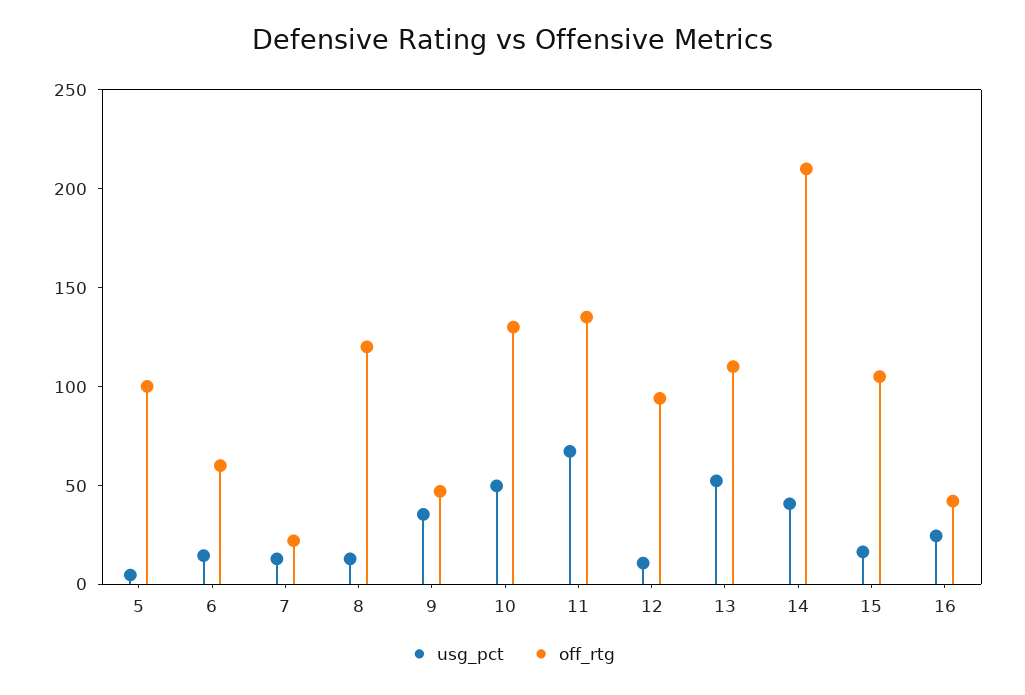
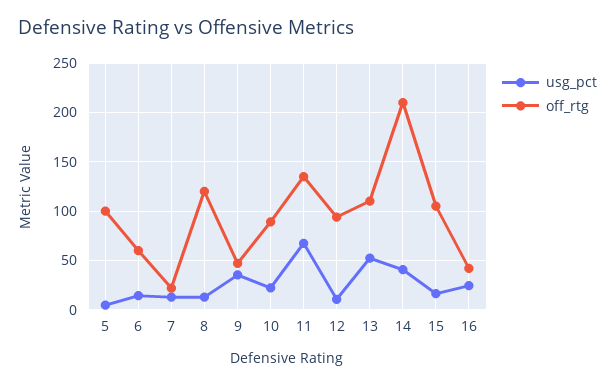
  {
    "usg_pct": {
      "5": 0,
      "6": 10,
      "7": 10,
      "8": 10,
      "9": 40,
-     "10": 50,
+     "10": 20,
      "11": 70,
      "12": 10,
      "13": 50,
      "14": 40,
      "15": 20,
      "16": 20
    },
    "off_rtg": {
      "5": 100,
      "6": 60,
      "7": 20,
      "8": 120,
      "9": 50,
-     "10": 130,
+     "10": 90,
      "11": 140,
      "12": 90,
      "13": 110,
      "14": 210,
      "15": 110,
      "16": 40
    }
  }

